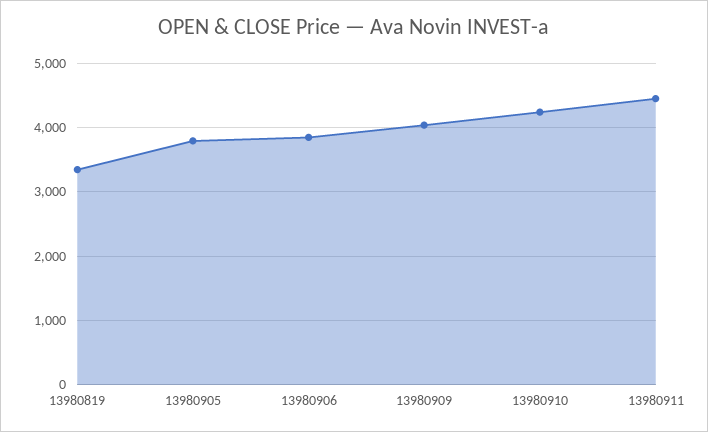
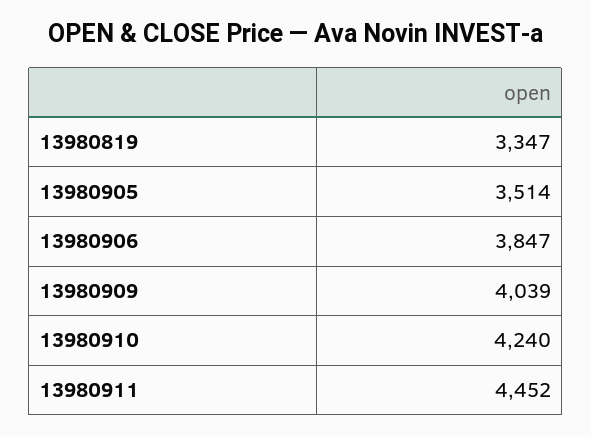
  {
    "13980819": 3347,
-   "13980905": 3800,
+   "13980905": 3514,
    "13980906": 3847,
    "13980909": 4039,
    "13980910": 4240,
    "13980911": 4452
  }

